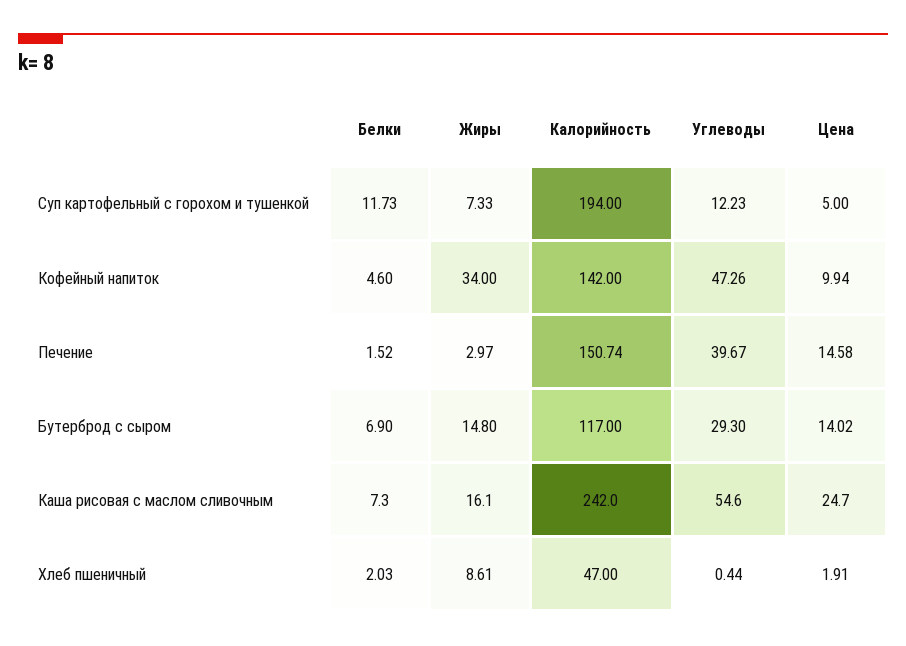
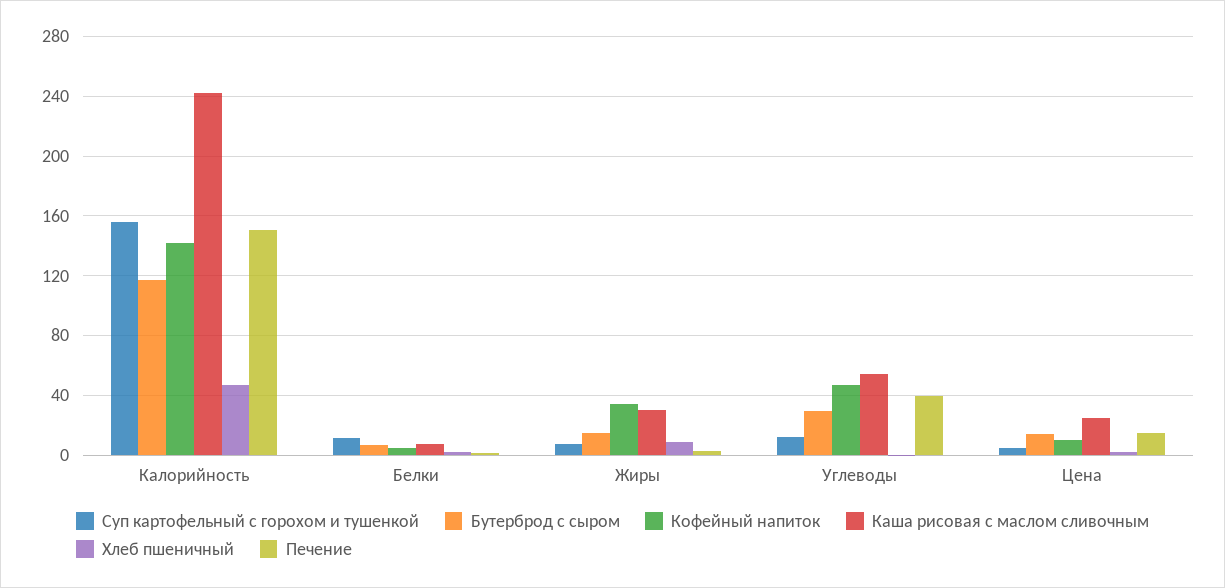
  {
    "Суп картофельный с горохом и тушенкой": {
      "Белки": 11.73,
      "Жиры": 7.33,
-     "Калорийность": 194,
+     "Калорийность": 155,
      "Углеводы": 12.23,
      "Цена": 5
    },
    "Кофейный напиток": {
      "Белки": 4.6,
      "Жиры": 34,
      "Калорийность": 142,
      "Углеводы": 47.26,
      "Цена": 9.94
    },
    "Печение": {
      "Белки": 1.52,
      "Жиры": 2.97,
      "Калорийность": 150.74,
      "Углеводы": 39.67,
      "Цена": 14.58
    },
    "Бутерброд с сыром": {
      "Белки": 6.9,
      "Жиры": 14.8,
      "Калорийность": 117,
      "Углеводы": 29.3,
      "Цена": 14.02
    },
    "Каша рисовая с маслом сливочным": {
      "Белки": 7.3,
-     "Жиры": 16.1,
+     "Жиры": 30,
      "Калорийность": 242,
      "Углеводы": 54.6,
      "Цена": 24.7
    },
    "Хлеб пшеничный": {
      "Белки": 2.03,
      "Жиры": 8.61,
      "Калорийность": 47,
      "Углеводы": 0.44,
      "Цена": 1.91
    }
  }

